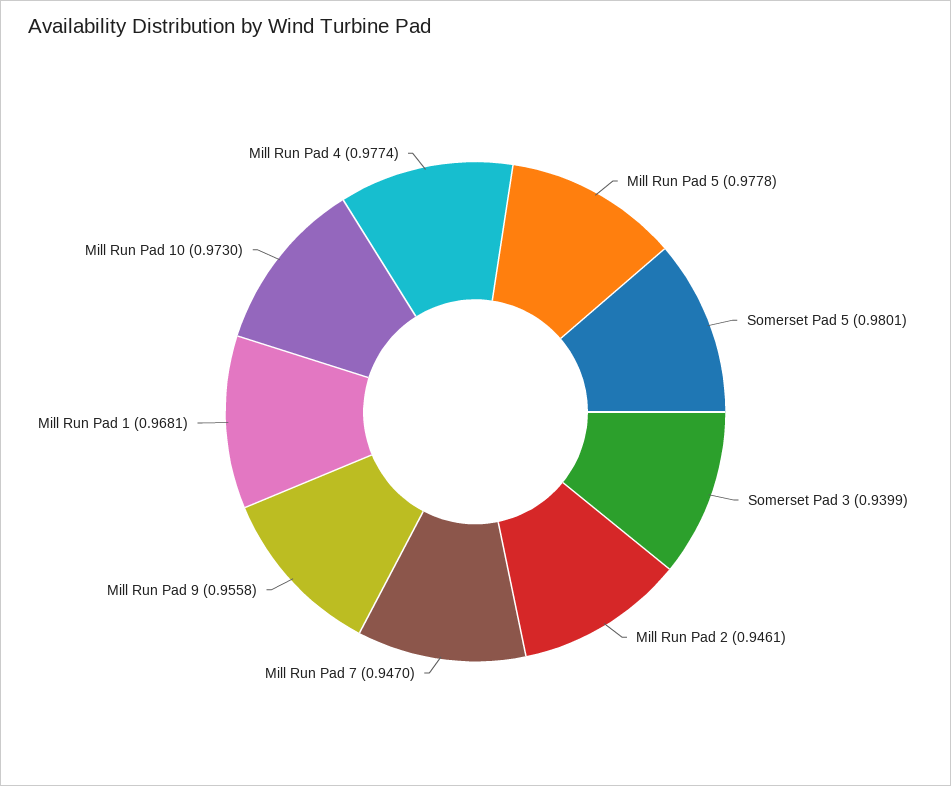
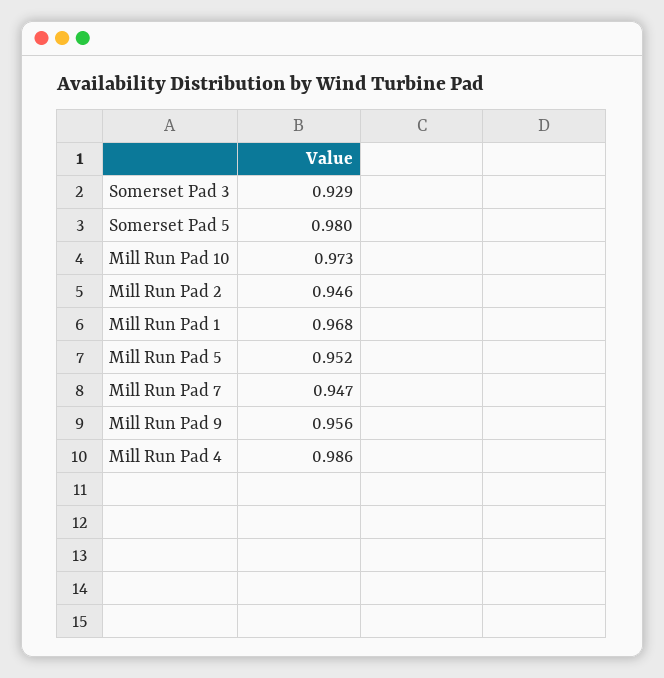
  {
-   "Mill Run Pad 5": 0.9778,
+   "Mill Run Pad 5": 0.952,
    "Somerset Pad 5": 0.9801,
-   "Somerset Pad 3": 0.9399,
+   "Somerset Pad 3": 0.929,
    "Mill Run Pad 2": 0.9461,
    "Mill Run Pad 7": 0.947,
    "Mill Run Pad 9": 0.9558,
    "Mill Run Pad 1": 0.9681,
    "Mill Run Pad 10": 0.973,
-   "Mill Run Pad 4": 0.9774
+   "Mill Run Pad 4": 0.986
  }

